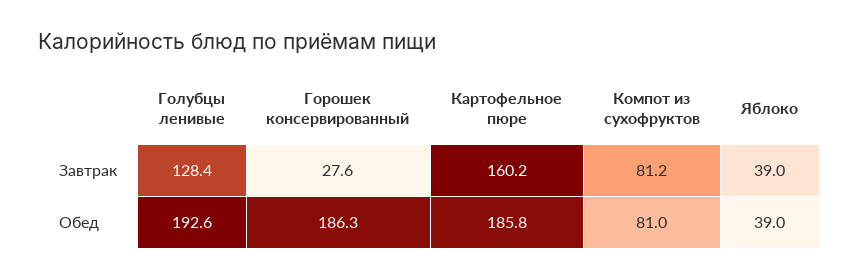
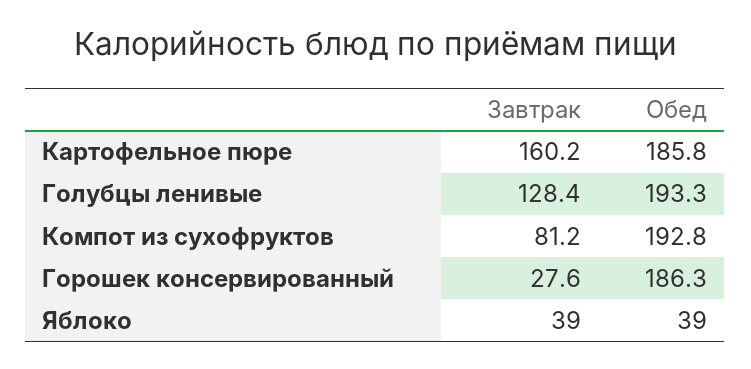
  {
    "Голубцы ленивые": {
      "Завтрак": 128.4,
-     "Обед": 192.6
+     "Обед": 193.3
    },
    "Горошек консервированный": {
      "Завтрак": 27.6,
      "Обед": 186.3
    },
    "Картофельное пюре": {
      "Завтрак": 160.2,
      "Обед": 185.8
    },
    "Компот из сухофруктов": {
      "Завтрак": 81.2,
-     "Обед": 81
+     "Обед": 192.8
    },
    "Яблоко": {
      "Завтрак": 39,
      "Обед": 39
    }
  }

